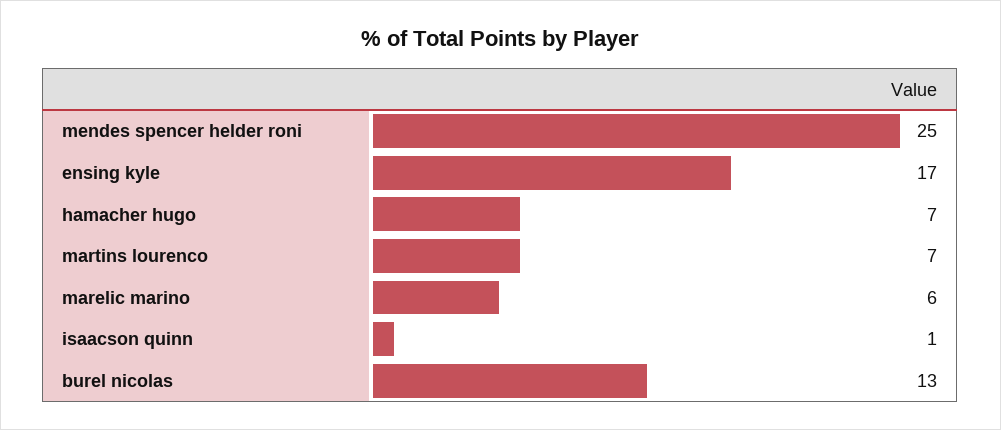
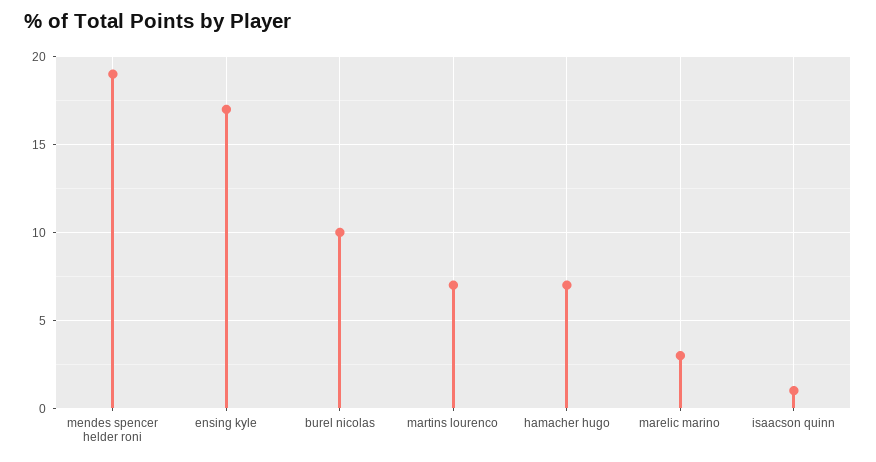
  {
-   "mendes spencer helder roni": 25,
+   "mendes spencer helder roni": 19,
    "ensing kyle": 17,
    "hamacher hugo": 7,
    "martins lourenco": 7,
-   "marelic marino": 6,
+   "marelic marino": 3,
    "isaacson quinn": 1,
-   "burel nicolas": 13
+   "burel nicolas": 10
  }

